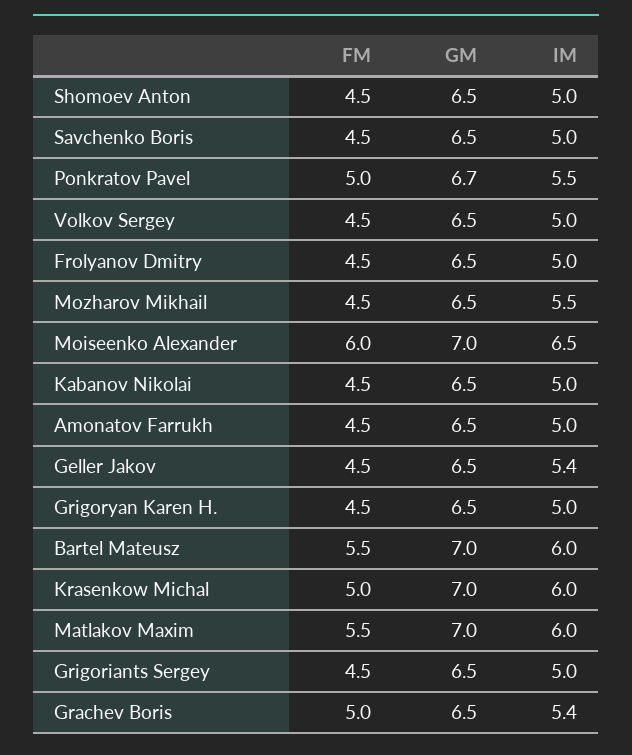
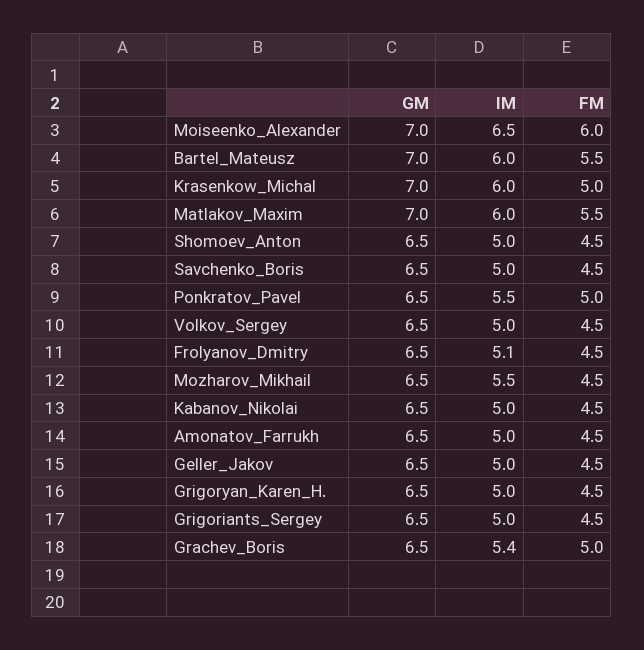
  {
    "FM": {
      "Shomoev Anton": 4.5,
      "Savchenko Boris": 4.5,
      "Ponkratov Pavel": 5,
      "Volkov Sergey": 4.5,
      "Frolyanov Dmitry": 4.5,
      "Mozharov Mikhail": 4.5,
      "Moiseenko Alexander": 6,
      "Kabanov Nikolai": 4.5,
      "Amonatov Farrukh": 4.5,
      "Geller Jakov": 4.5,
      "Grigoryan Karen H.": 4.5,
      "Bartel Mateusz": 5.5,
      "Krasenkow Michal": 5,
      "Matlakov Maxim": 5.5,
      "Grigoriants Sergey": 4.5,
      "Grachev Boris": 5
    },
    "GM": {
      "Shomoev Anton": 6.5,
      "Savchenko Boris": 6.5,
-     "Ponkratov Pavel": 6.7,
+     "Ponkratov Pavel": 6.5,
      "Volkov Sergey": 6.5,
      "Frolyanov Dmitry": 6.5,
      "Mozharov Mikhail": 6.5,
      "Moiseenko Alexander": 7,
      "Kabanov Nikolai": 6.5,
      "Amonatov Farrukh": 6.5,
      "Geller Jakov": 6.5,
      "Grigoryan Karen H.": 6.5,
      "Bartel Mateusz": 7,
      "Krasenkow Michal": 7,
      "Matlakov Maxim": 7,
      "Grigoriants Sergey": 6.5,
      "Grachev Boris": 6.5
    },
    "IM": {
      "Shomoev Anton": 5,
      "Savchenko Boris": 5,
      "Ponkratov Pavel": 5.5,
      "Volkov Sergey": 5,
-     "Frolyanov Dmitry": 5,
+     "Frolyanov Dmitry": 5.1,
      "Mozharov Mikhail": 5.5,
      "Moiseenko Alexander": 6.5,
      "Kabanov Nikolai": 5,
      "Amonatov Farrukh": 5,
-     "Geller Jakov": 5.4,
+     "Geller Jakov": 5,
      "Grigoryan Karen H.": 5,
      "Bartel Mateusz": 6,
      "Krasenkow Michal": 6,
      "Matlakov Maxim": 6,
      "Grigoriants Sergey": 5,
      "Grachev Boris": 5.4
    }
  }

